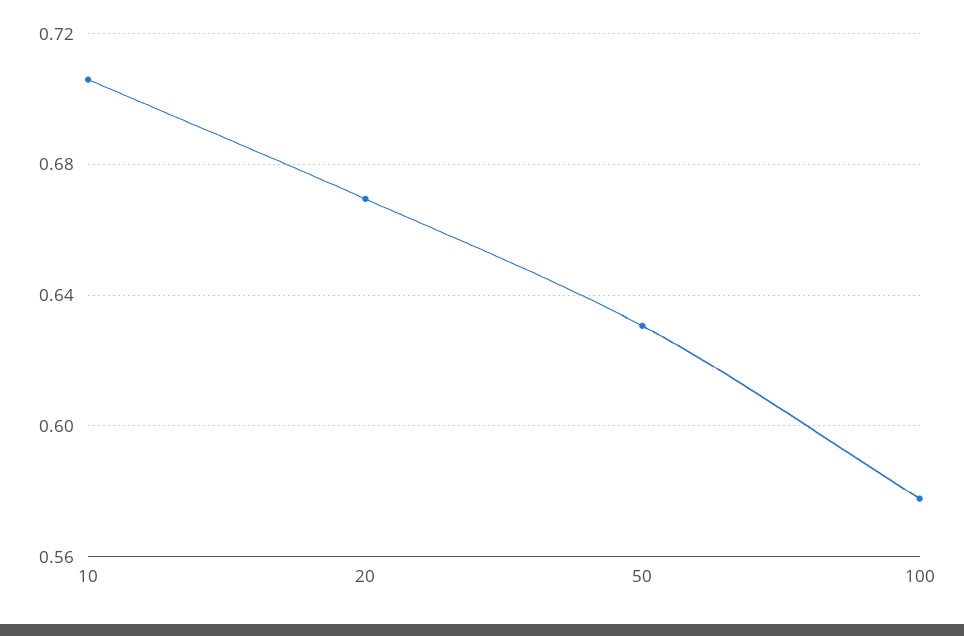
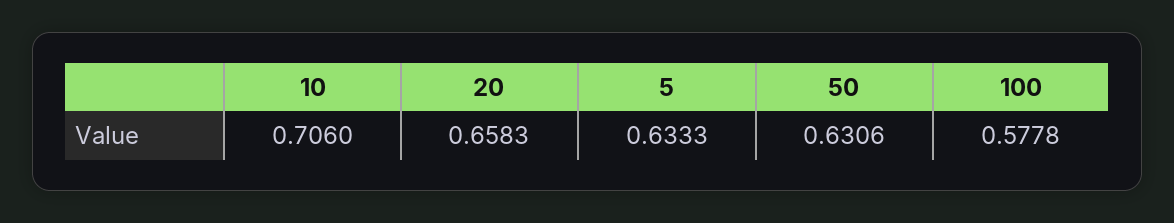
  {
    "10": 0.706,
-   "20": 0.67,
+   "20": 0.6583,
    "50": 0.6306,
-   "100": 0.5778
+   "100": 0.5778,
+   "5": 0.6333
  }

